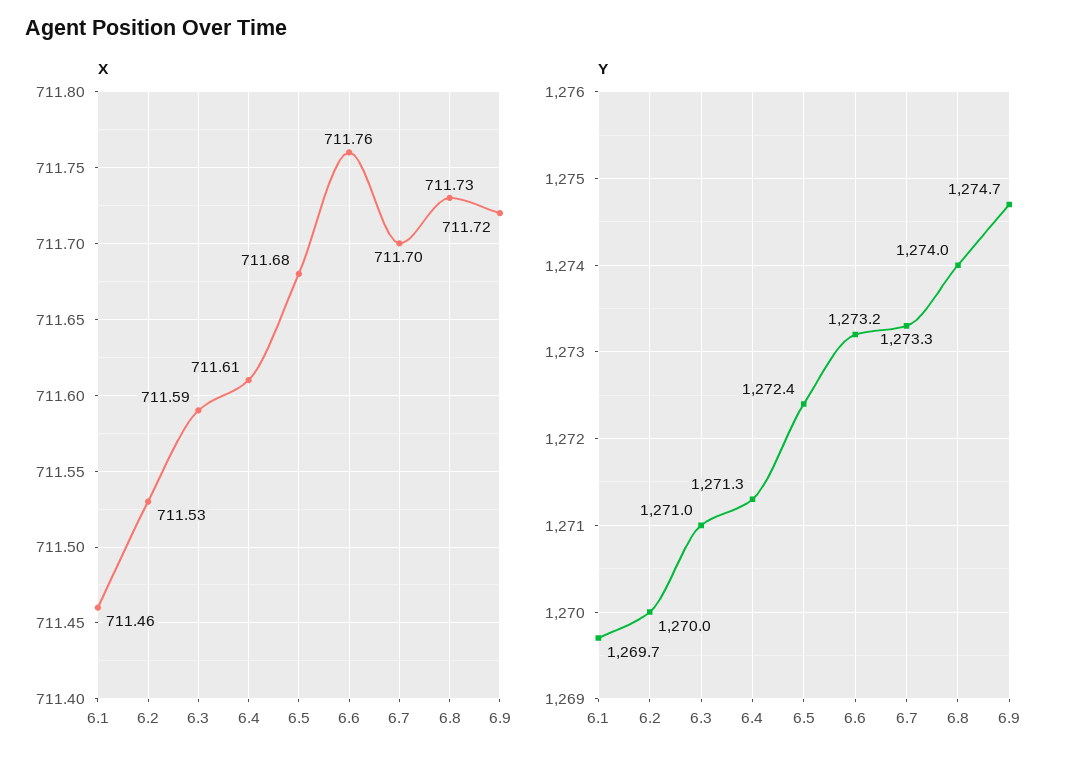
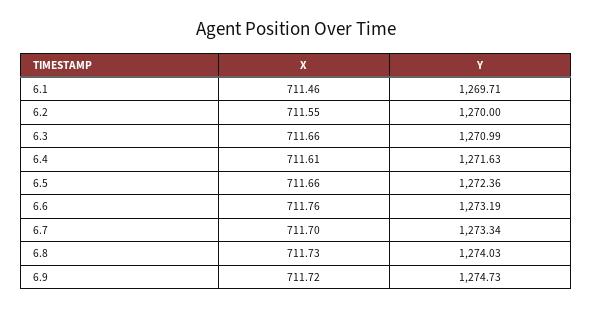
  {
    "X": {
      "6.1": 711.46,
-     "6.2": 711.53,
+     "6.2": 711.55,
-     "6.3": 711.59,
+     "6.3": 711.66,
      "6.4": 711.61,
-     "6.5": 711.68,
+     "6.5": 711.66,
      "6.6": 711.76,
      "6.7": 711.7,
      "6.8": 711.73,
      "6.9": 711.72
    },
    "Y": {
      "6.1": 1269.71,
      "6.2": 1270,
      "6.3": 1270.99,
-     "6.4": 1271.3,
+     "6.4": 1271.63,
      "6.5": 1272.36,
      "6.6": 1273.19,
      "6.7": 1273.34,
      "6.8": 1274.03,
      "6.9": 1274.73
    }
  }

